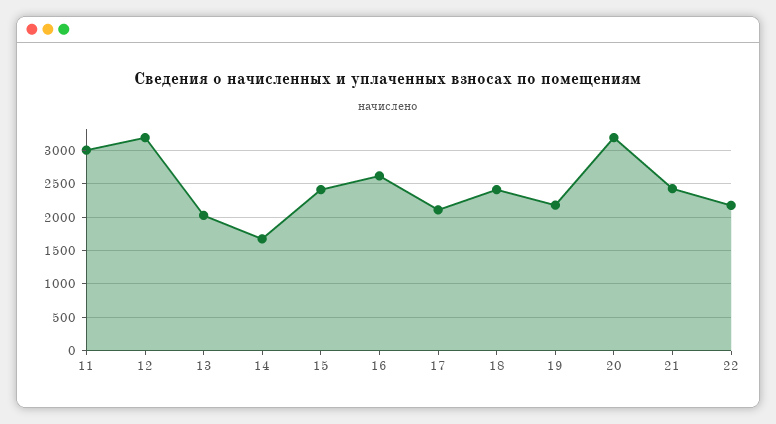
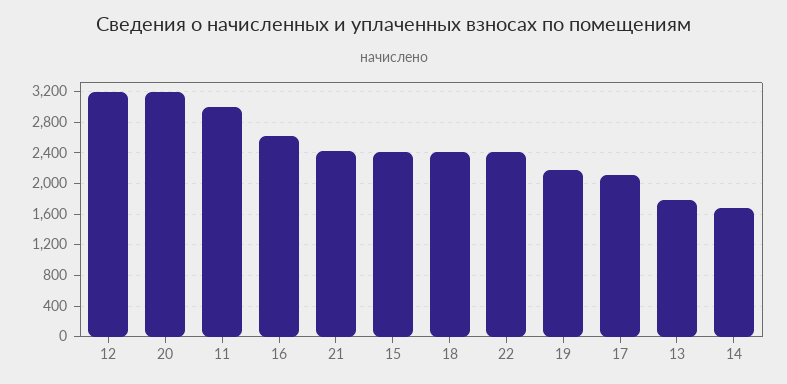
  {
    "11": 3000,
    "12": 3200,
-   "13": 2000,
+   "13": 1800,
    "14": 1700,
    "15": 2400,
    "16": 2600,
    "17": 2100,
    "18": 2400,
    "19": 2200,
    "20": 3200,
    "21": 2400,
-   "22": 2200
+   "22": 2400
  }

